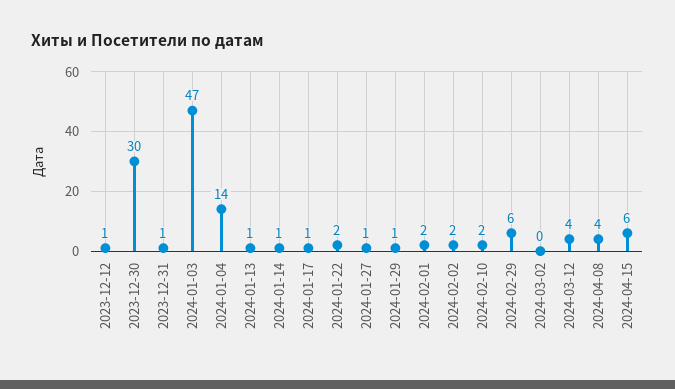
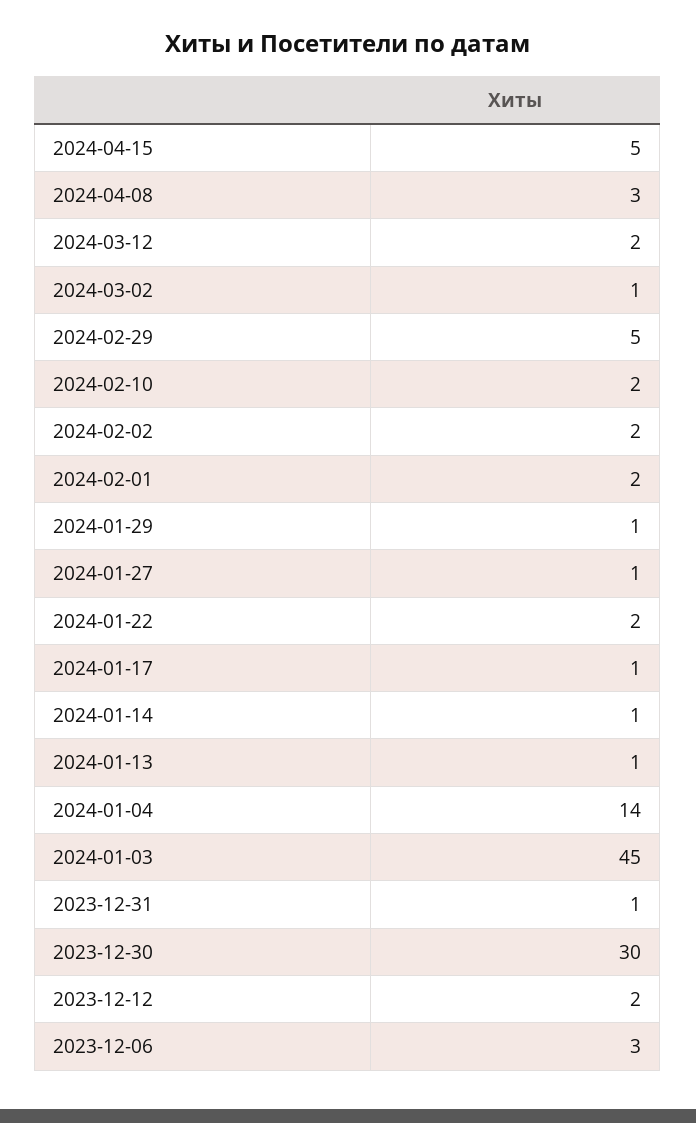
  {
-   "2023-12-12": 1,
+   "2023-12-12": 2,
    "2023-12-30": 30,
    "2023-12-31": 1,
-   "2024-01-03": 47,
+   "2024-01-03": 45,
    "2024-01-04": 14,
    "2024-01-13": 1,
    "2024-01-14": 1,
    "2024-01-17": 1,
    "2024-01-22": 2,
    "2024-01-27": 1,
    "2024-01-29": 1,
    "2024-02-01": 2,
    "2024-02-02": 2,
    "2024-02-10": 2,
-   "2024-02-29": 6,
+   "2024-02-29": 5,
-   "2024-03-02": 0,
+   "2024-03-02": 1,
-   "2024-03-12": 4,
+   "2024-03-12": 2,
-   "2024-04-08": 4,
+   "2024-04-08": 3,
-   "2024-04-15": 6
+   "2024-04-15": 5,
+   "2023-12-06": 3
  }

